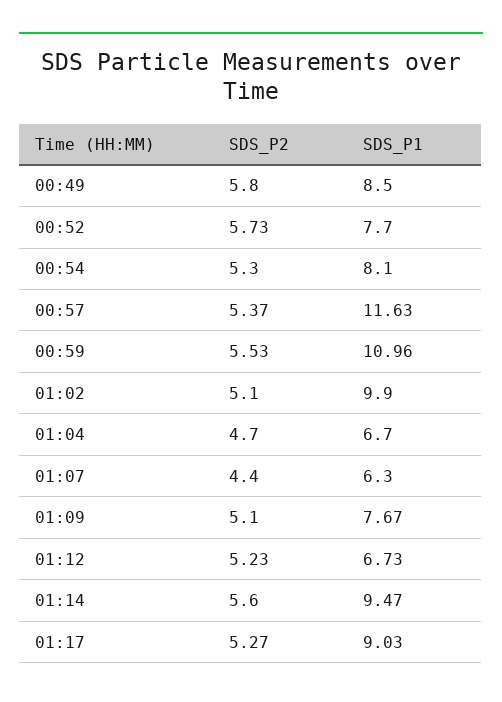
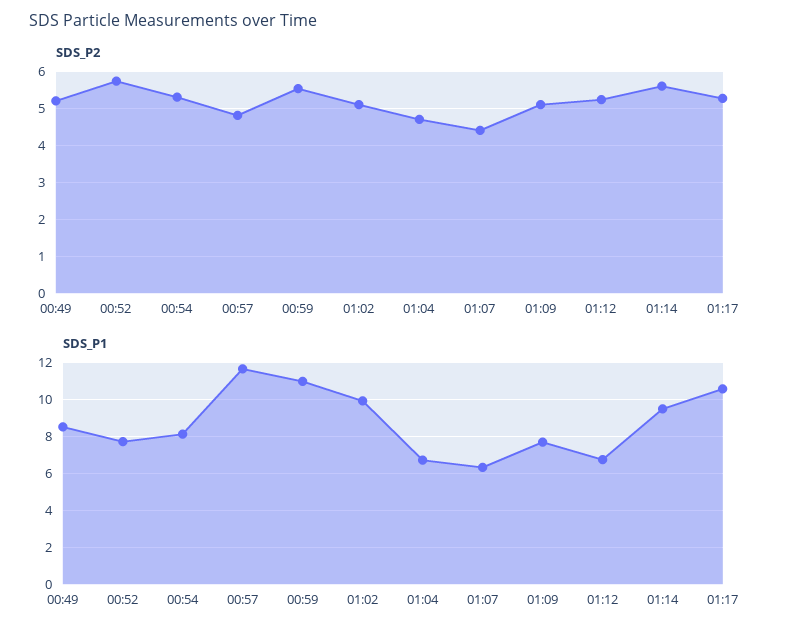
  {
    "SDS_P2": {
-     "00:49": 5.8,
+     "00:49": 5.2,
      "00:52": 5.73,
      "00:54": 5.3,
-     "00:57": 5.37,
+     "00:57": 4.8,
      "00:59": 5.53,
      "01:02": 5.1,
      "01:04": 4.7,
      "01:07": 4.4,
      "01:09": 5.1,
      "01:12": 5.23,
      "01:14": 5.6,
      "01:17": 5.27
    },
    "SDS_P1": {
      "00:49": 8.5,
      "00:52": 7.7,
      "00:54": 8.1,
      "00:57": 11.63,
      "00:59": 10.96,
      "01:02": 9.9,
      "01:04": 6.7,
      "01:07": 6.3,
      "01:09": 7.67,
      "01:12": 6.73,
      "01:14": 9.47,
-     "01:17": 9.03
+     "01:17": 10.5
    }
  }

